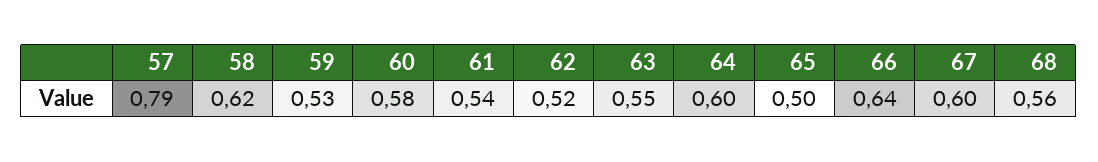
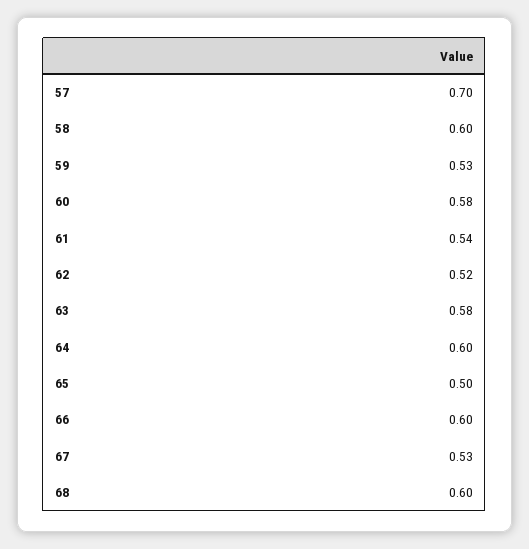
  {
-   "57": 0.79,
+   "57": 0.7,
-   "58": 0.62,
+   "58": 0.6,
    "59": 0.53,
    "60": 0.58,
    "61": 0.54,
    "62": 0.52,
-   "63": 0.55,
+   "63": 0.58,
    "64": 0.6,
    "65": 0.5,
-   "66": 0.64,
+   "66": 0.6,
-   "67": 0.6,
+   "67": 0.53,
-   "68": 0.56
+   "68": 0.6
  }

